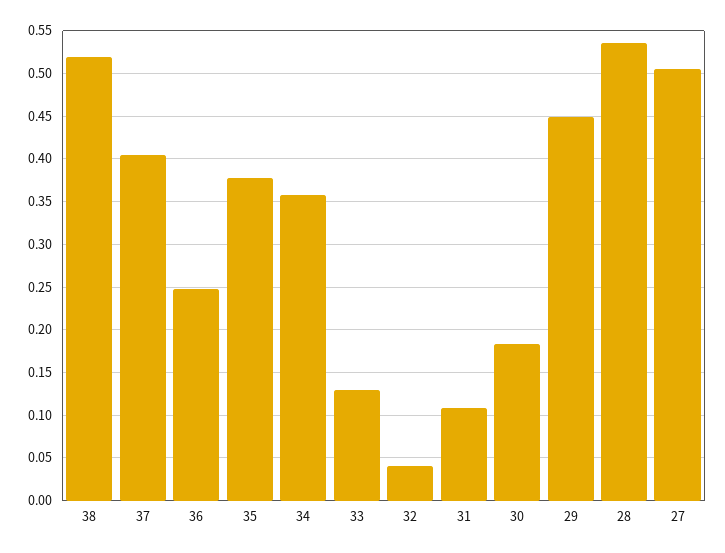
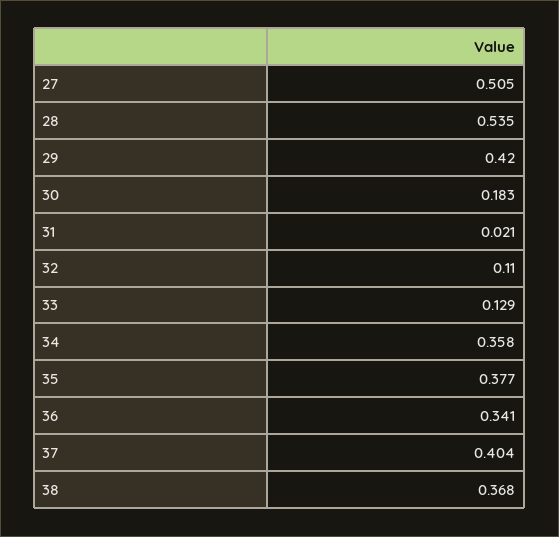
  {
-   "38": 0.52,
+   "38": 0.368,
    "37": 0.404,
-   "36": 0.25,
+   "36": 0.341,
    "35": 0.377,
    "34": 0.358,
    "33": 0.129,
-   "32": 0.04,
+   "32": 0.11,
-   "31": 0.11,
+   "31": 0.021,
    "30": 0.183,
-   "29": 0.45,
+   "29": 0.42,
    "28": 0.535,
    "27": 0.505
  }

